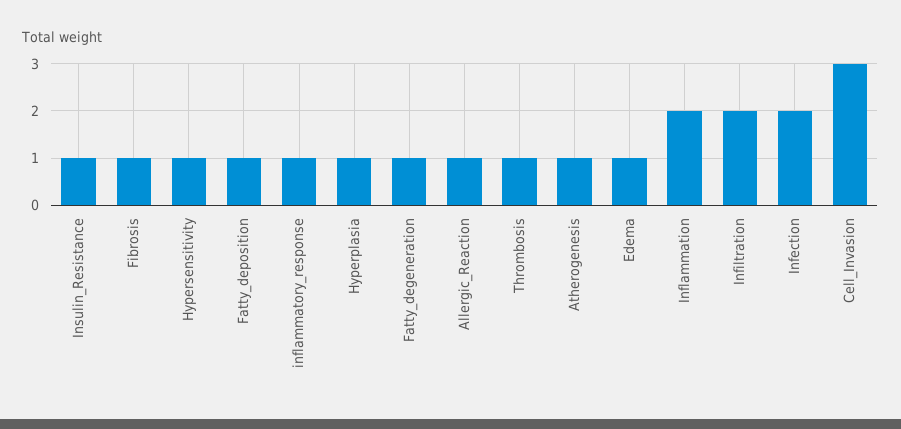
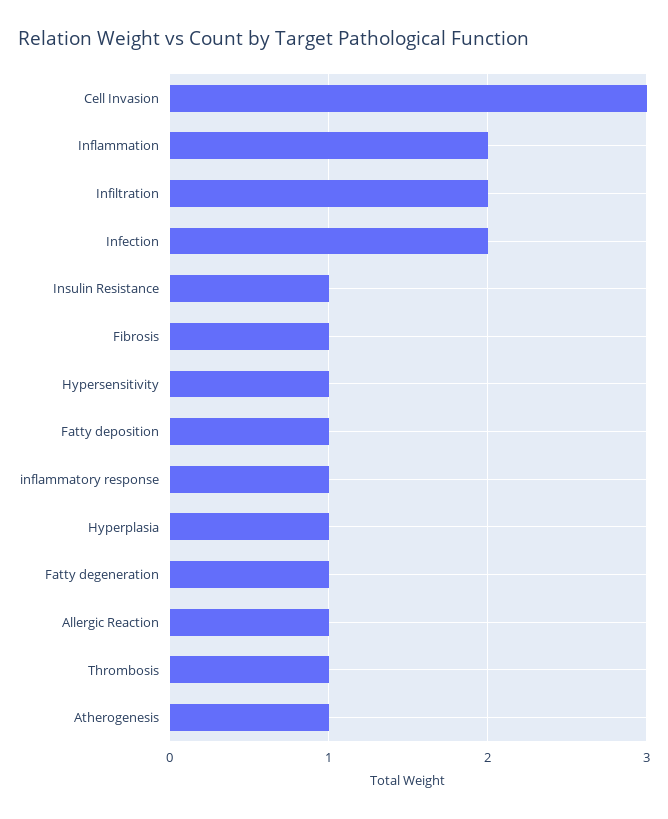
  {
    "Insulin_Resistance": 1,
    "Fibrosis": 1,
    "Hypersensitivity": 1,
    "Fatty_deposition": 1,
    "inflammatory_response": 1,
    "Hyperplasia": 1,
    "Fatty_degeneration": 1,
    "Allergic_Reaction": 1,
    "Thrombosis": 1,
    "Atherogenesis": 1,
-   "Edema": 1,
    "Inflammation": 2,
    "Infiltration": 2,
    "Infection": 2,
    "Cell_Invasion": 3
  }

